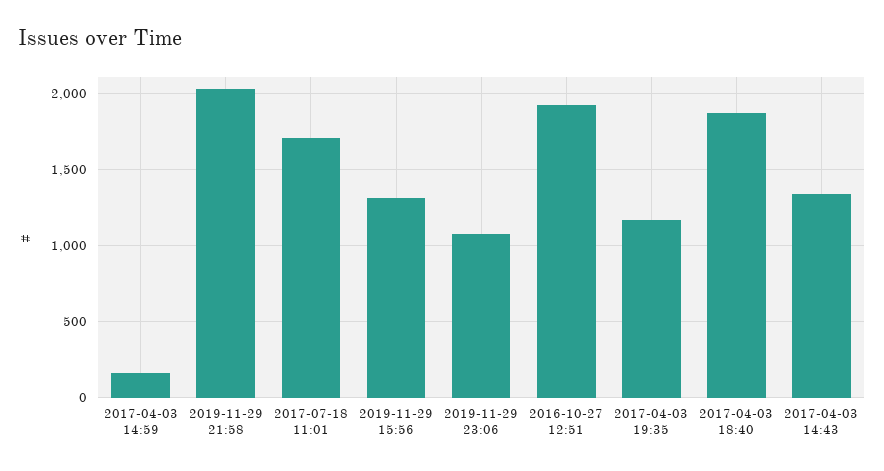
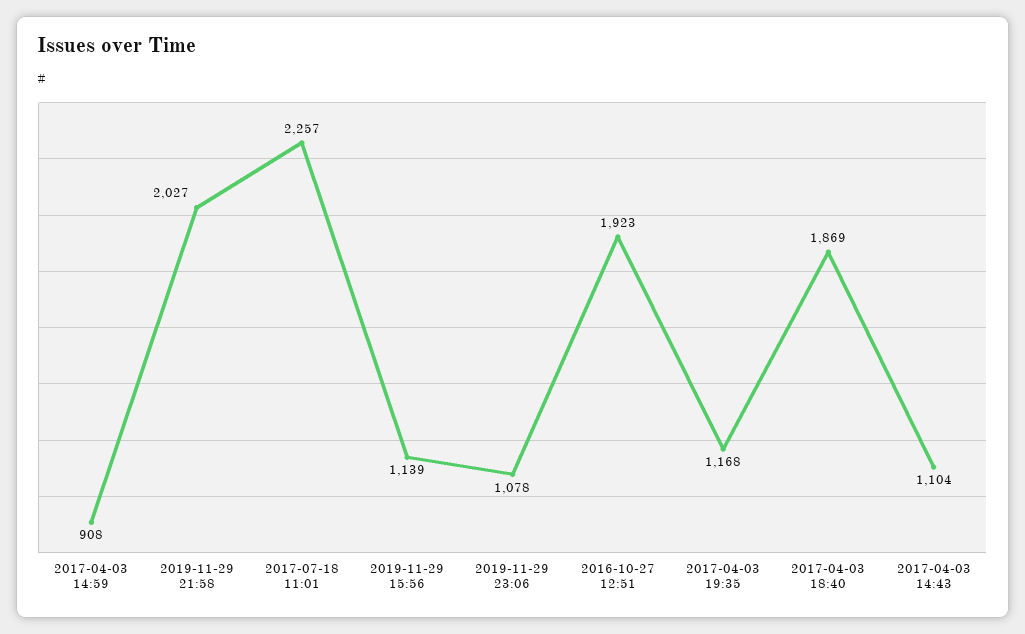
  {
-   "2017-04-03 14:59": 150,
+   "2017-04-03 14:59": 908,
    "2019-11-29 21:58": 2027,
-   "2017-07-18 11:01": 1700,
+   "2017-07-18 11:01": 2257,
-   "2019-11-29 15:56": 1300,
+   "2019-11-29 15:56": 1139,
    "2019-11-29 23:06": 1078,
    "2016-10-27 12:51": 1923,
    "2017-04-03 19:35": 1168,
    "2017-04-03 18:40": 1869,
-   "2017-04-03 14:43": 1350
+   "2017-04-03 14:43": 1104
  }

